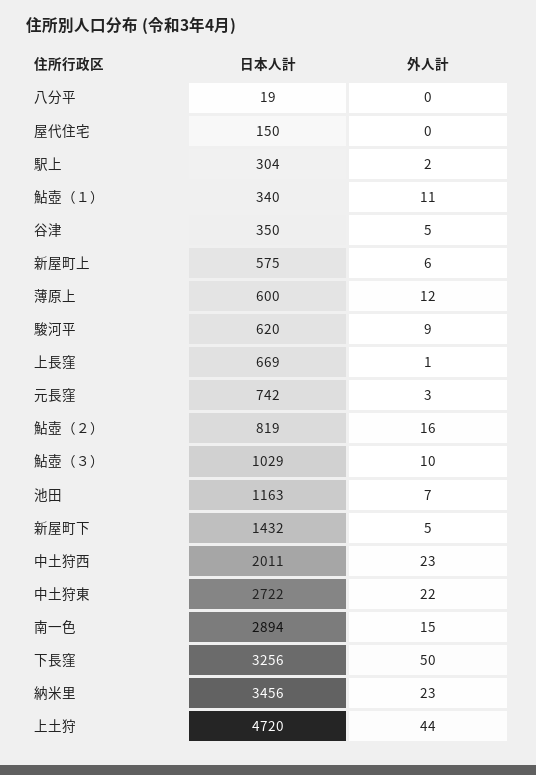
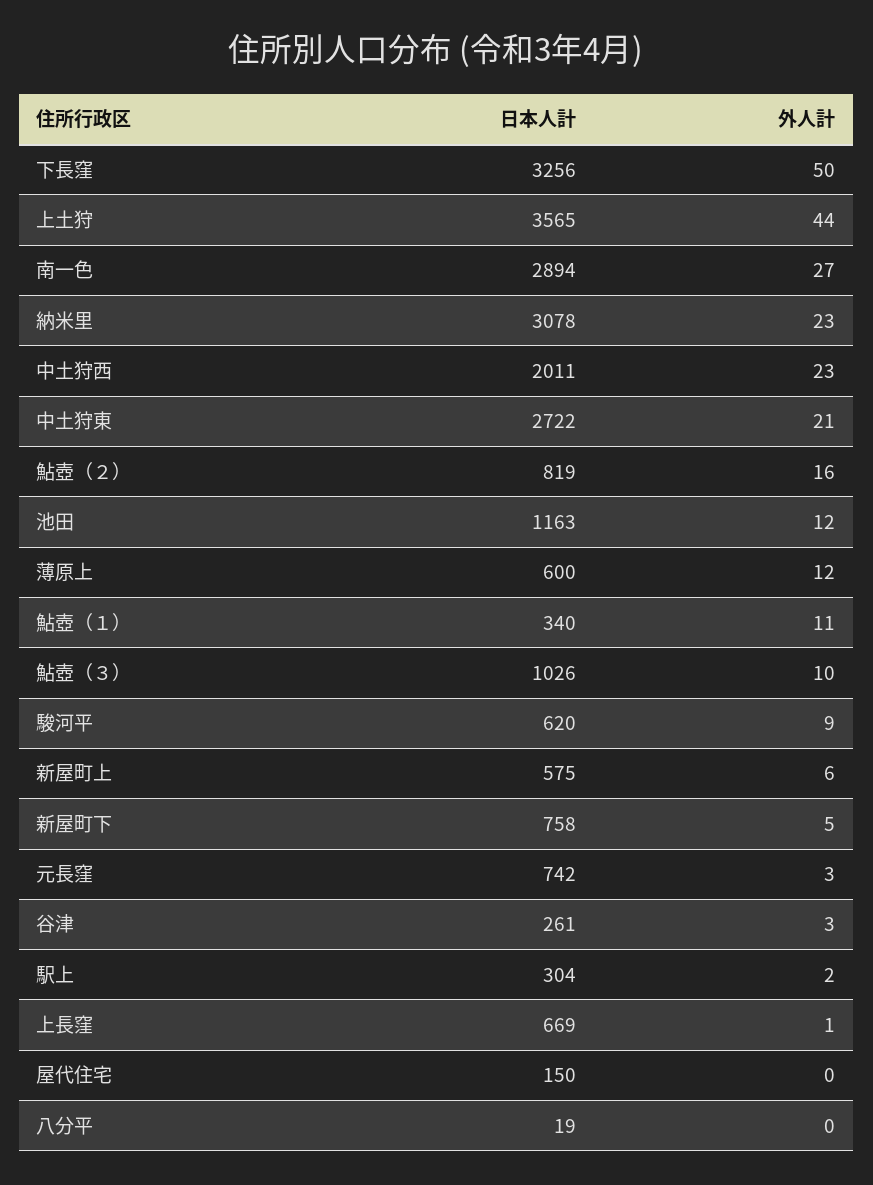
  {
    "日本人計": {
      "八分平": 19,
      "屋代住宅": 150,
      "駅上": 304,
      "鮎壺（１）": 340,
-     "谷津": 350,
+     "谷津": 261,
      "新屋町上": 575,
      "薄原上": 600,
      "駿河平": 620,
      "上長窪": 669,
      "元長窪": 742,
      "鮎壺（２）": 819,
-     "鮎壺（３）": 1029,
+     "鮎壺（３）": 1026,
      "池田": 1163,
-     "新屋町下": 1432,
+     "新屋町下": 758,
      "中土狩西": 2011,
      "中土狩東": 2722,
      "南一色": 2894,
      "下長窪": 3256,
-     "納米里": 3456,
+     "納米里": 3078,
-     "上土狩": 4720
+     "上土狩": 3565
    },
    "外人計": {
      "八分平": 0,
      "屋代住宅": 0,
      "駅上": 2,
      "鮎壺（１）": 11,
-     "谷津": 5,
+     "谷津": 3,
      "新屋町上": 6,
      "薄原上": 12,
      "駿河平": 9,
      "上長窪": 1,
      "元長窪": 3,
      "鮎壺（２）": 16,
      "鮎壺（３）": 10,
-     "池田": 7,
+     "池田": 12,
      "新屋町下": 5,
      "中土狩西": 23,
-     "中土狩東": 22,
+     "中土狩東": 21,
-     "南一色": 15,
+     "南一色": 27,
      "下長窪": 50,
      "納米里": 23,
      "上土狩": 44
    }
  }

